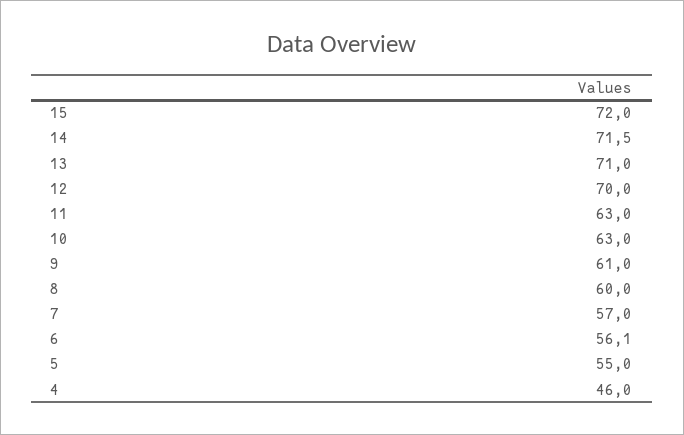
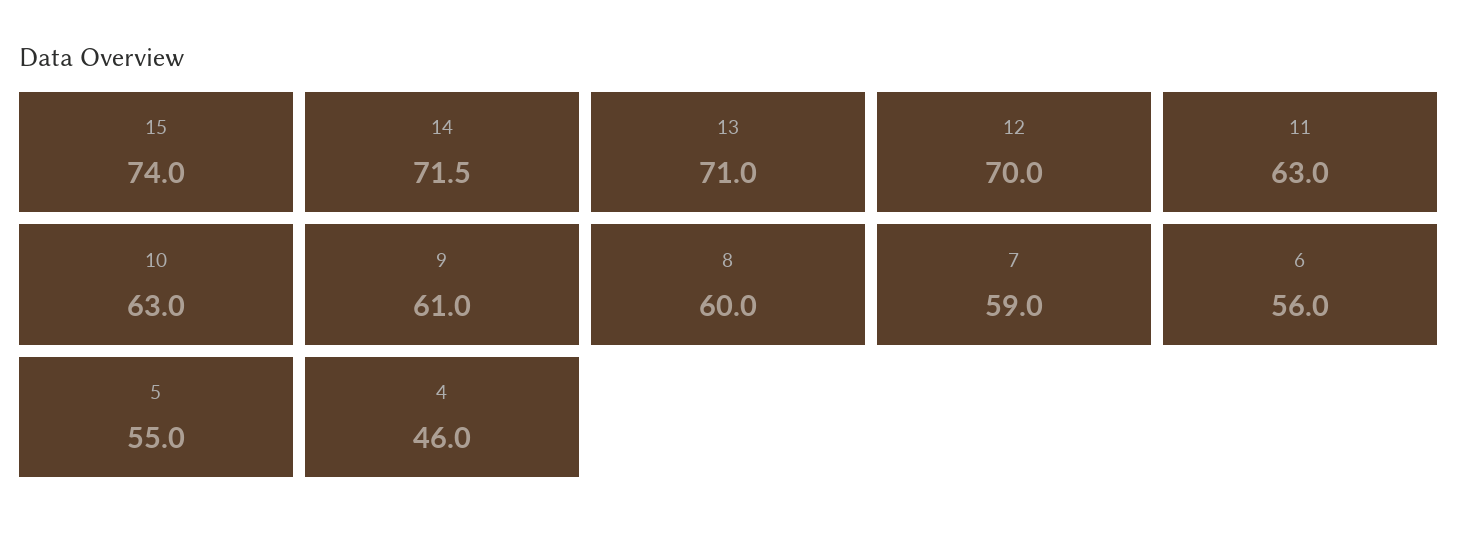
  {
-   "15": 72,
+   "15": 74,
    "14": 71.5,
    "13": 71,
    "12": 70,
    "11": 63,
    "10": 63,
    "9": 61,
    "8": 60,
-   "7": 57,
+   "7": 59,
-   "6": 56.1,
+   "6": 56,
    "5": 55,
    "4": 46
  }

